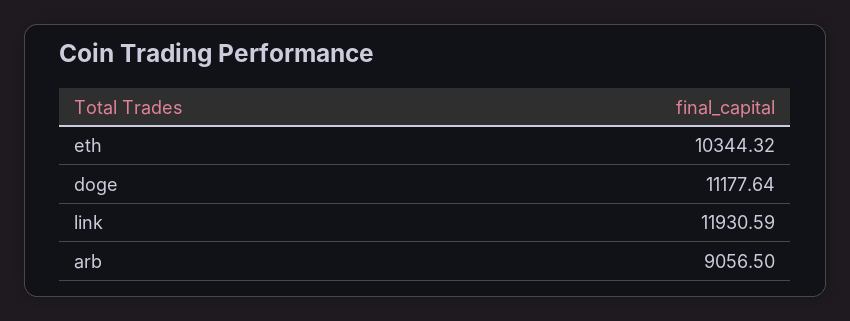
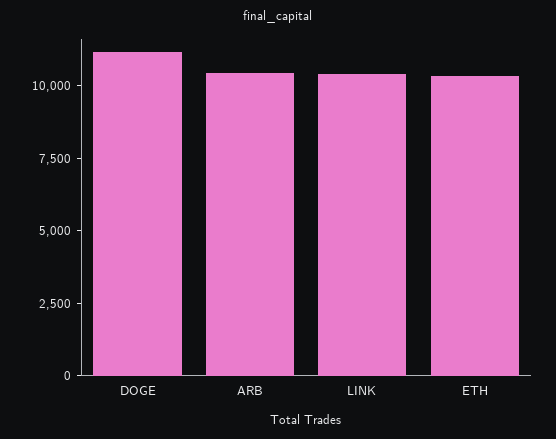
  {
    "eth": 10344.32,
    "doge": 11177.64,
-   "link": 11930.59,
+   "link": 10500,
-   "arb": 9056.5
+   "arb": 10500
  }

